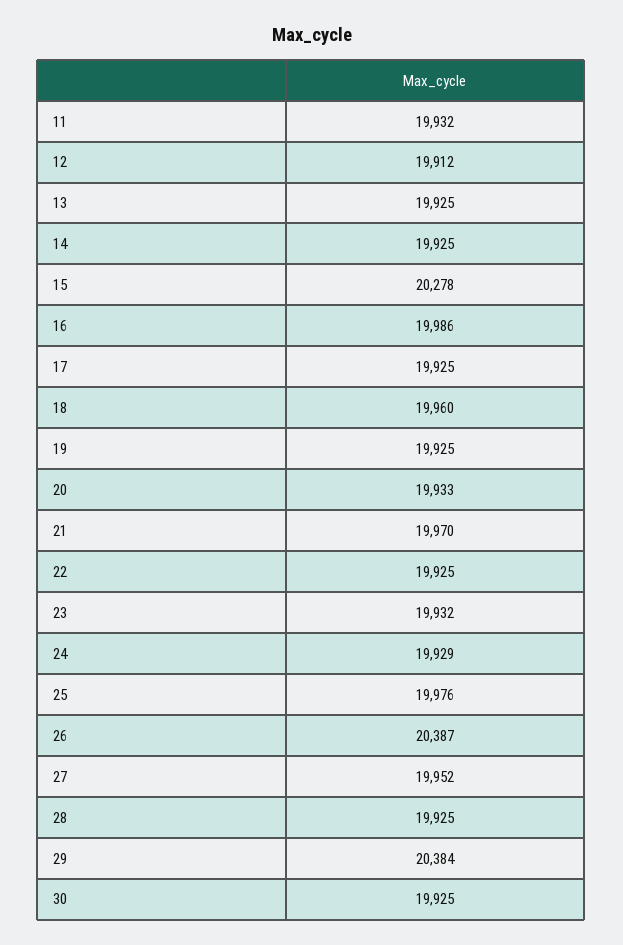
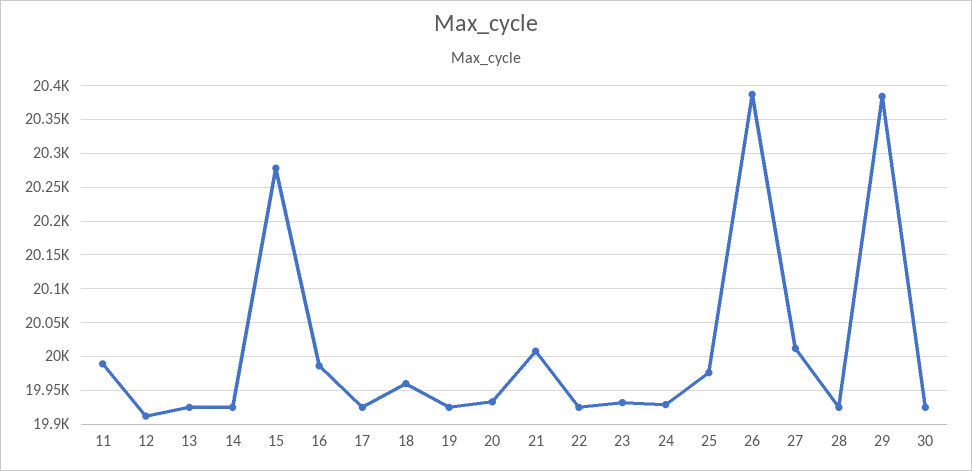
  {
-   "11": 19932,
+   "11": 19990,
    "12": 19912,
    "13": 19925,
    "14": 19925,
    "15": 20278,
    "16": 19986,
    "17": 19925,
    "18": 19960,
    "19": 19925,
    "20": 19933,
-   "21": 19970,
+   "21": 20010,
    "22": 19925,
    "23": 19932,
    "24": 19929,
    "25": 19976,
    "26": 20387,
-   "27": 19952,
+   "27": 20010,
    "28": 19925,
    "29": 20384,
    "30": 19925
  }

